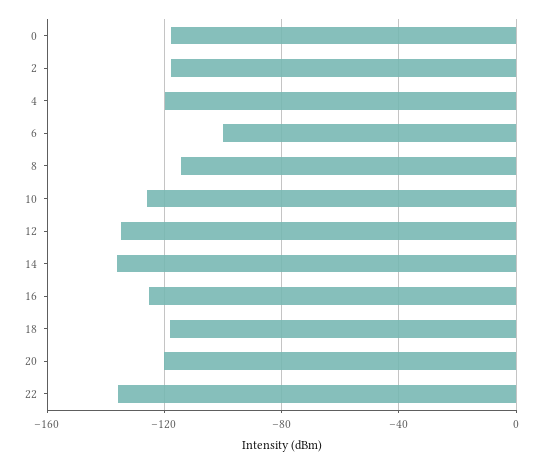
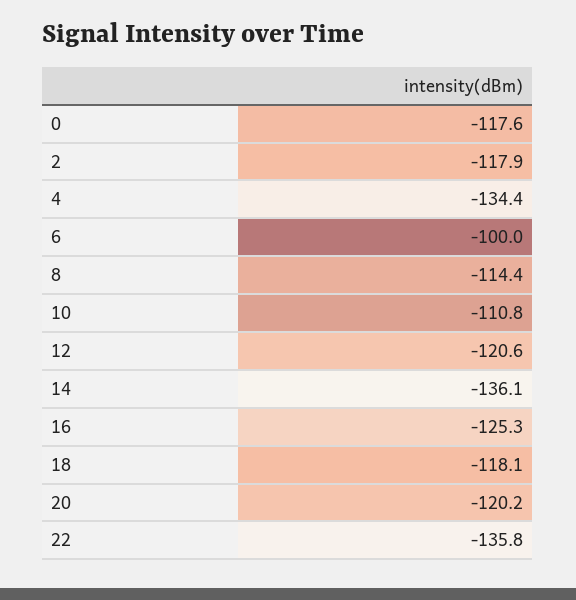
  {
    "0": -117.6,
    "2": -117.9,
-   "4": -120,
+   "4": -134.4,
    "6": -100,
    "8": -114.4,
-   "10": -125,
+   "10": -110.8,
-   "12": -135,
+   "12": -120.6,
    "14": -136.1,
    "16": -125.3,
    "18": -118.1,
    "20": -120.2,
    "22": -135.8
  }

